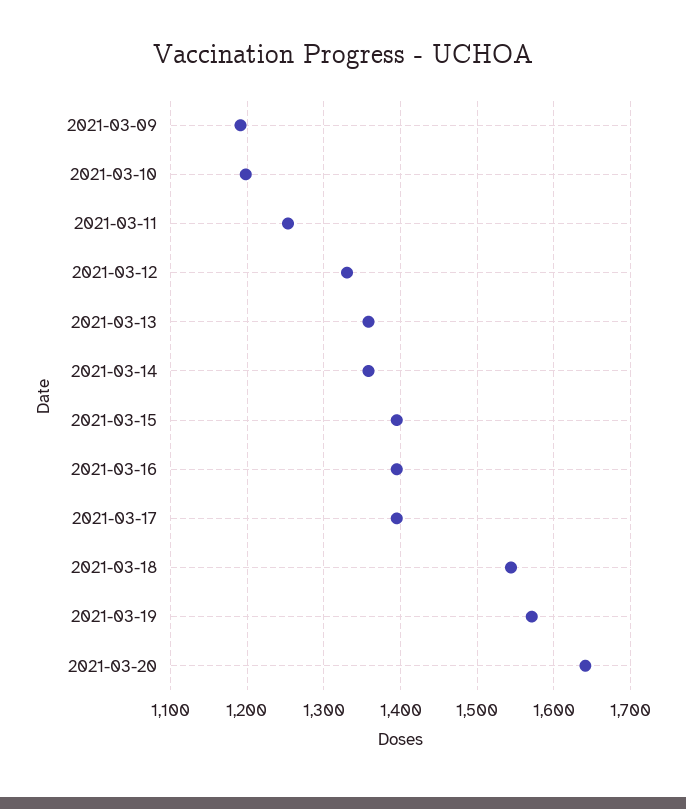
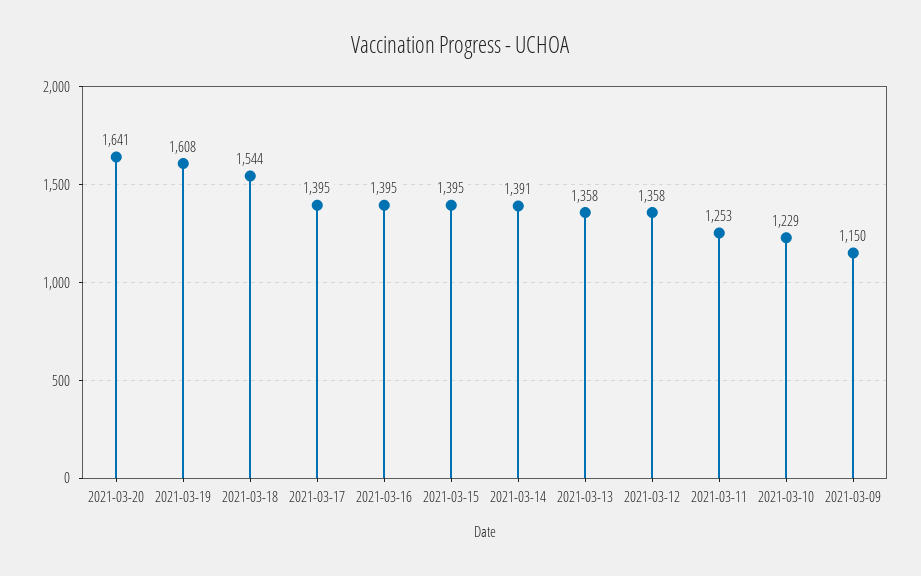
  {
-   "2021-03-09": 1190,
+   "2021-03-09": 1150,
-   "2021-03-10": 1200,
+   "2021-03-10": 1229,
    "2021-03-11": 1253,
-   "2021-03-12": 1330,
+   "2021-03-12": 1358,
    "2021-03-13": 1358,
-   "2021-03-14": 1360,
+   "2021-03-14": 1391,
    "2021-03-15": 1395,
    "2021-03-16": 1395,
    "2021-03-17": 1395,
    "2021-03-18": 1544,
-   "2021-03-19": 1570,
+   "2021-03-19": 1608,
    "2021-03-20": 1641
  }

